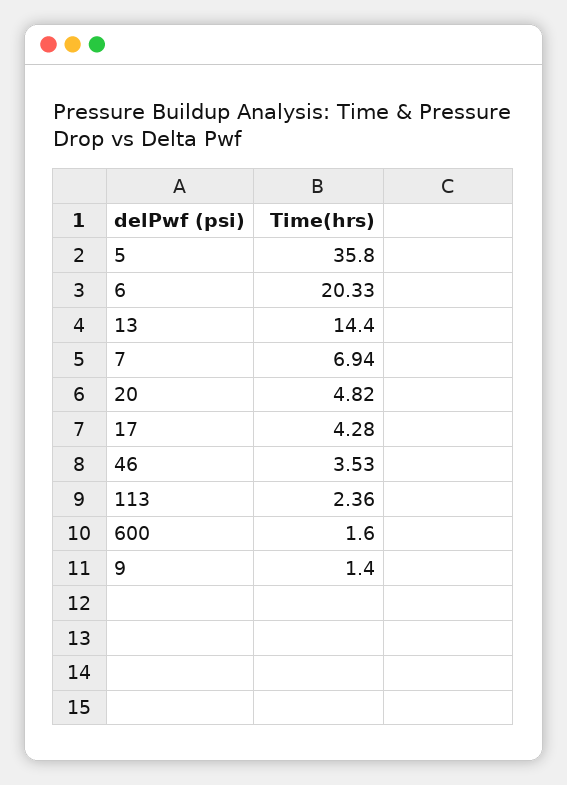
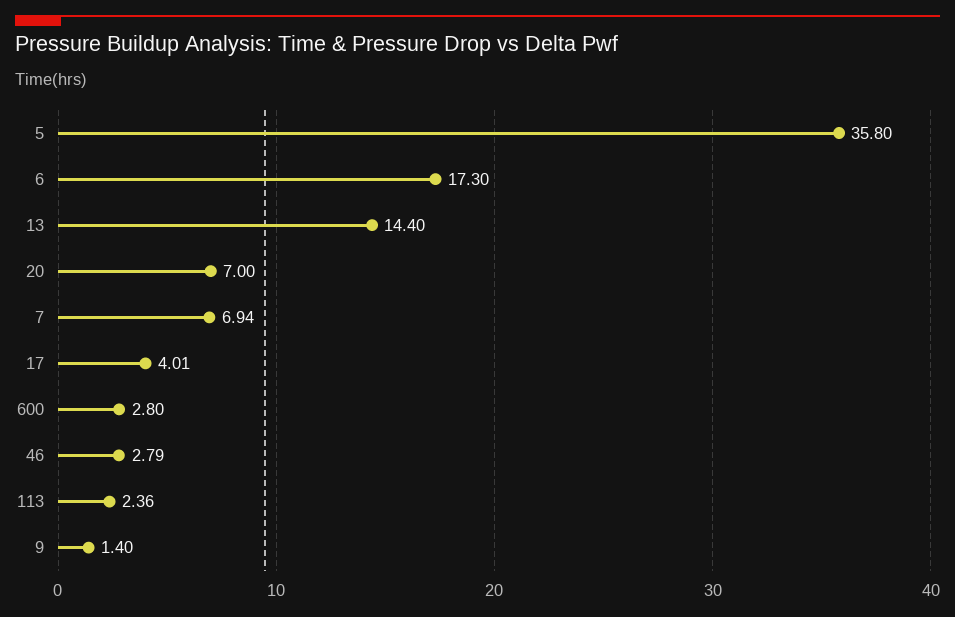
  {
    "5": 35.8,
-   "6": 20.33,
+   "6": 17.3,
    "13": 14.4,
    "7": 6.94,
-   "20": 4.82,
+   "20": 7,
-   "17": 4.28,
+   "17": 4.01,
-   "46": 3.53,
+   "46": 2.79,
    "113": 2.36,
-   "600": 1.6,
+   "600": 2.8,
    "9": 1.4
  }

